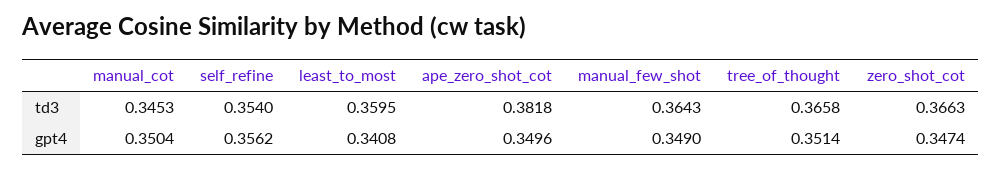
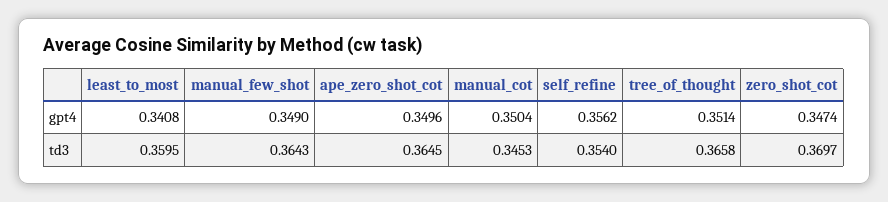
  {
    "manual_cot": {
      "td3": 0.3453,
      "gpt4": 0.3504
    },
    "self_refine": {
      "td3": 0.354,
      "gpt4": 0.3562
    },
    "least_to_most": {
      "td3": 0.3595,
      "gpt4": 0.3408
    },
    "ape_zero_shot_cot": {
-     "td3": 0.3818,
+     "td3": 0.3645,
      "gpt4": 0.3496
    },
    "manual_few_shot": {
      "td3": 0.3643,
      "gpt4": 0.349
    },
    "tree_of_thought": {
      "td3": 0.3658,
      "gpt4": 0.3514
    },
    "zero_shot_cot": {
-     "td3": 0.3663,
+     "td3": 0.3697,
      "gpt4": 0.3474
    }
  }

